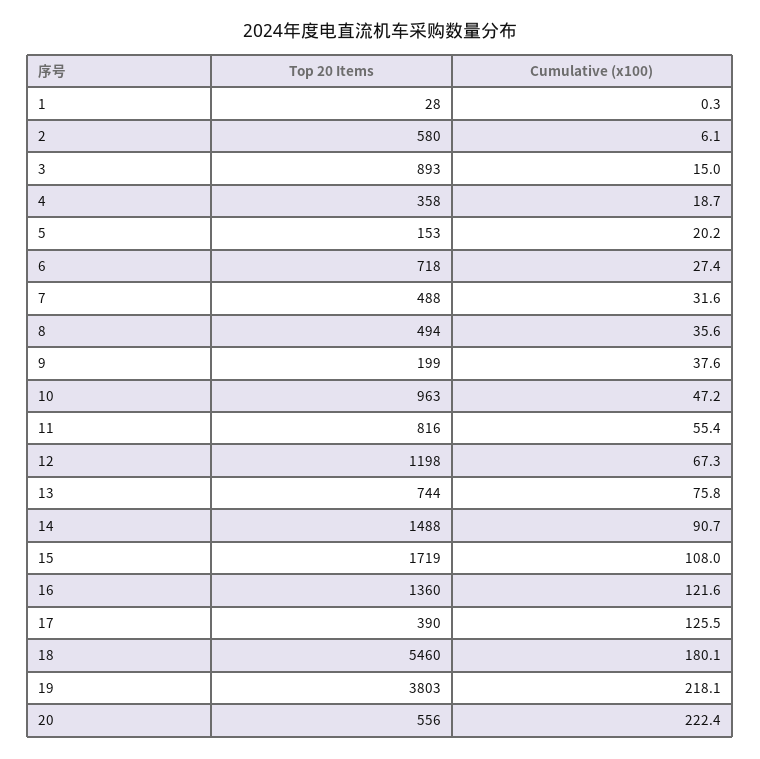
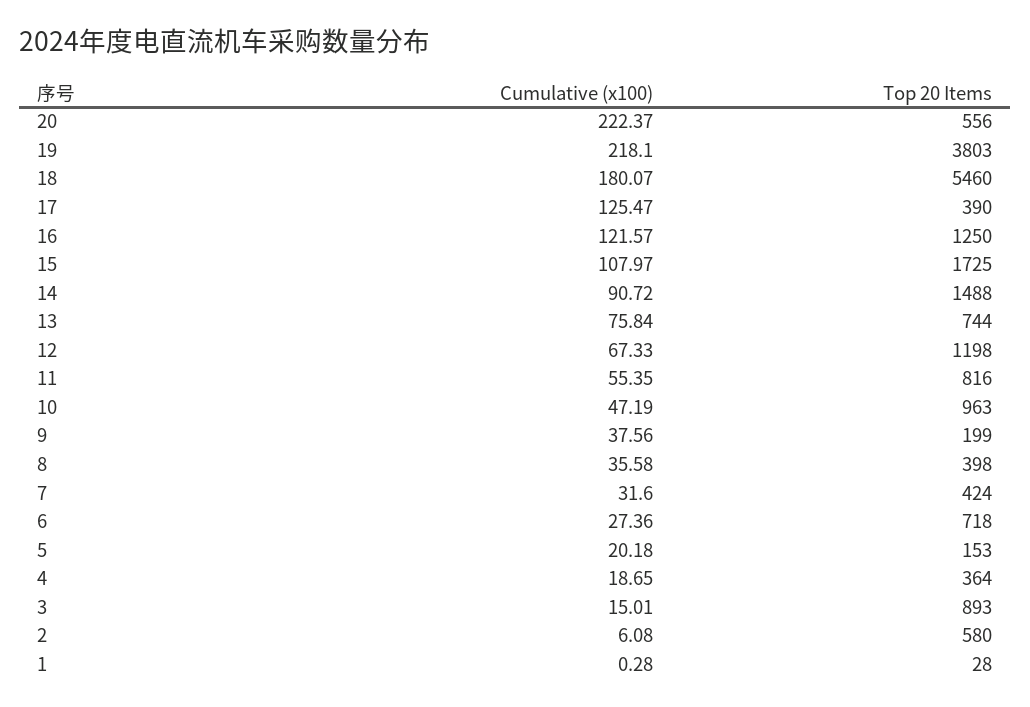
  {
    "Top 20 Items": {
      "1": 28,
      "2": 580,
      "3": 893,
-     "4": 358,
+     "4": 364,
      "5": 153,
      "6": 718,
-     "7": 488,
+     "7": 424,
-     "8": 494,
+     "8": 398,
      "9": 199,
      "10": 963,
      "11": 816,
      "12": 1198,
      "13": 744,
      "14": 1488,
-     "15": 1719,
+     "15": 1725,
-     "16": 1360,
+     "16": 1250,
      "17": 390,
      "18": 5460,
      "19": 3803,
      "20": 556
    },
    "Cumulative (x100)": {
      "1": 0.28,
      "2": 6.08,
      "3": 15.01,
      "4": 18.65,
      "5": 20.18,
      "6": 27.36,
      "7": 31.6,
      "8": 35.58,
      "9": 37.56,
      "10": 47.19,
      "11": 55.35,
      "12": 67.33,
      "13": 75.84,
      "14": 90.72,
      "15": 107.97,
      "16": 121.57,
      "17": 125.47,
      "18": 180.07,
      "19": 218.1,
      "20": 222.37
    }
  }

